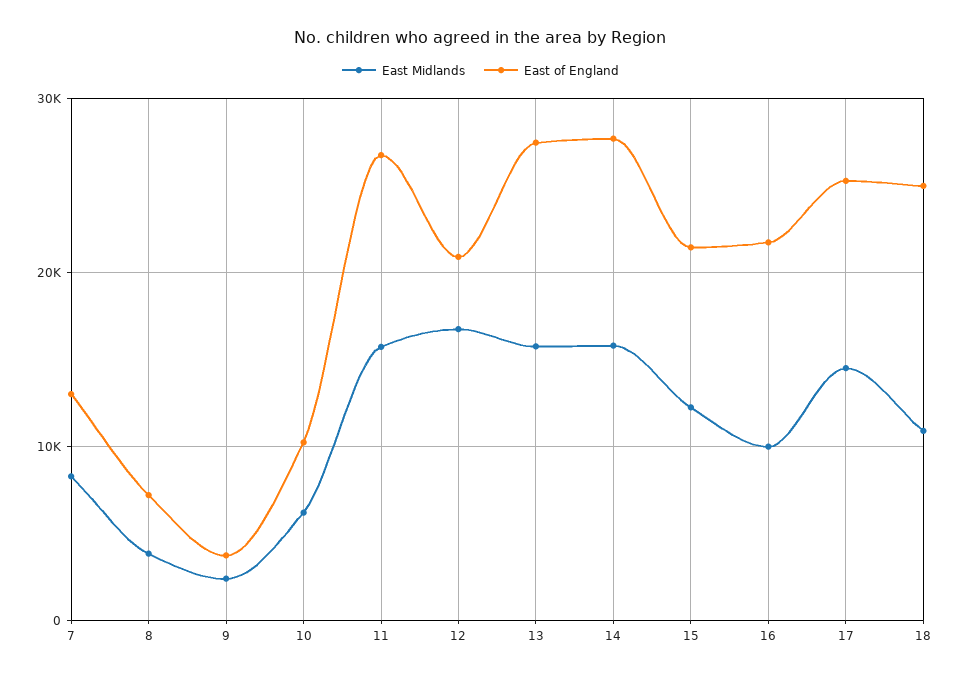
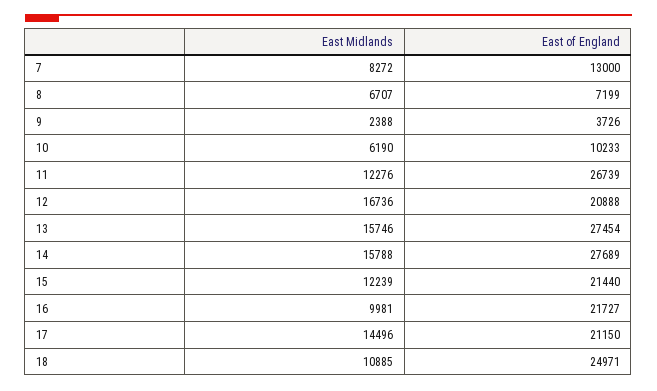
  {
    "East Midlands": {
      "7": 8272,
-     "8": 4000,
+     "8": 6707,
      "9": 2388,
      "10": 6190,
-     "11": 16000,
+     "11": 12276,
      "12": 16736,
      "13": 15746,
      "14": 15788,
      "15": 12239,
      "16": 9981,
      "17": 14496,
      "18": 10885
    },
    "East of England": {
      "7": 13000,
      "8": 7199,
      "9": 3726,
      "10": 10233,
      "11": 26739,
      "12": 20888,
      "13": 27454,
      "14": 27689,
      "15": 21440,
      "16": 21727,
-     "17": 25000,
+     "17": 21150,
      "18": 24971
    }
  }

